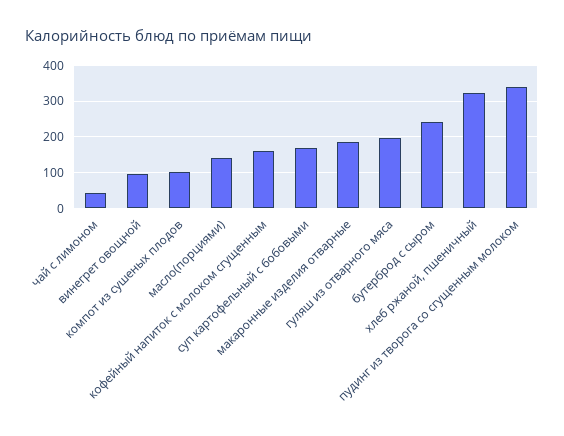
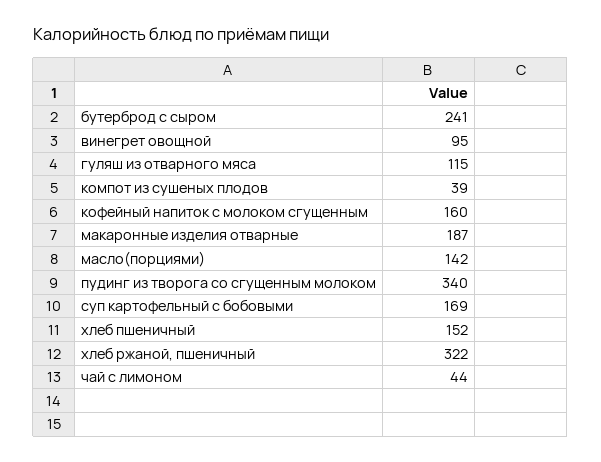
  {
    "чай с лимоном": 44,
    "винегрет овощной": 95,
-   "компот из сушеных плодов": 100,
+   "компот из сушеных плодов": 39,
    "масло(порциями)": 142,
    "кофейный напиток с молоком сгущенным": 160,
    "суп картофельный с бобовыми": 169,
    "макаронные изделия отварные": 187,
-   "гуляш из отварного мяса": 200,
+   "гуляш из отварного мяса": 115,
    "бутерброд с сыром": 241,
    "хлеб ржаной, пшеничный": 322,
-   "пудинг из творога со сгущенным молоком": 340
+   "пудинг из творога со сгущенным молоком": 340,
+   "хлеб пшеничный": 152
  }

